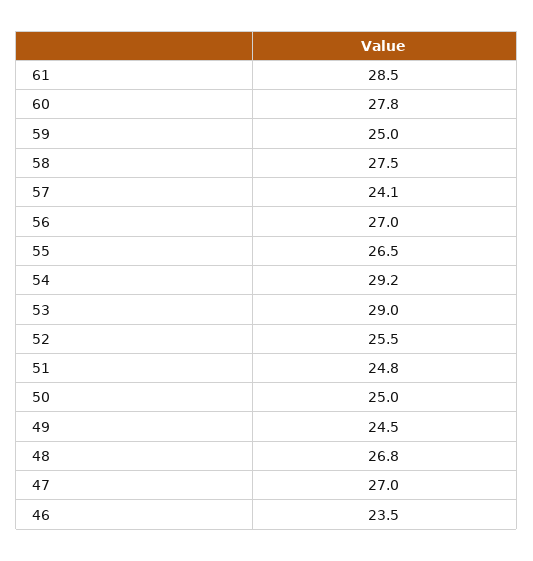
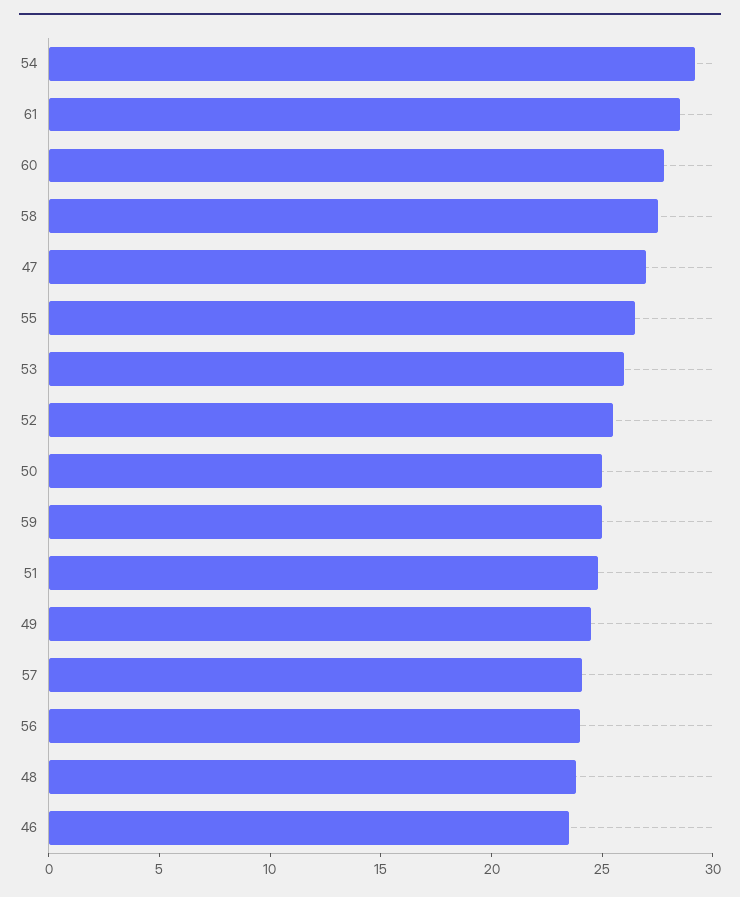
  {
    "61": 28.5,
    "60": 27.8,
    "59": 25,
    "58": 27.5,
    "57": 24.1,
-   "56": 27,
+   "56": 24,
    "55": 26.5,
    "54": 29.2,
-   "53": 29,
+   "53": 26,
    "52": 25.5,
    "51": 24.8,
    "50": 25,
    "49": 24.5,
-   "48": 26.8,
+   "48": 24,
    "47": 27,
    "46": 23.5
  }

